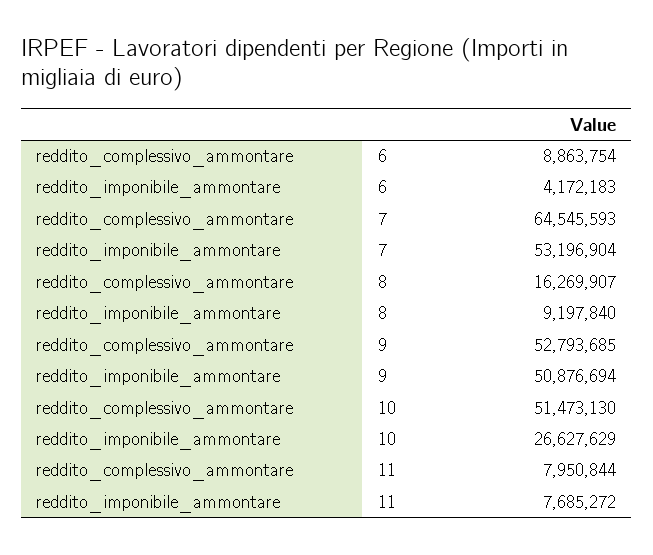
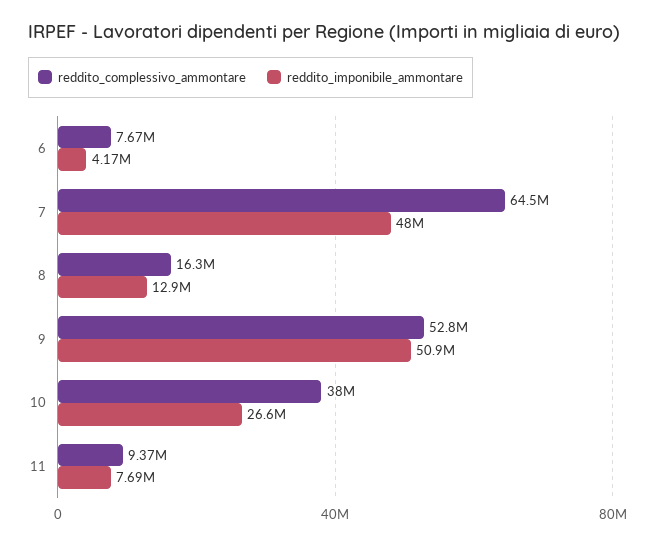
  {
    "reddito_complessivo_ammontare": {
-     "6": 8863754,
+     "6": 7670000,
      "7": 64545593,
      "8": 16269907,
      "9": 52793685,
-     "10": 51473130,
+     "10": 38000000,
-     "11": 7950844
+     "11": 9370000
    },
    "reddito_imponibile_ammontare": {
      "6": 4172183,
-     "7": 53196904,
+     "7": 48000000,
-     "8": 9197840,
+     "8": 12900000,
      "9": 50876694,
      "10": 26627629,
      "11": 7685272
    }
  }

